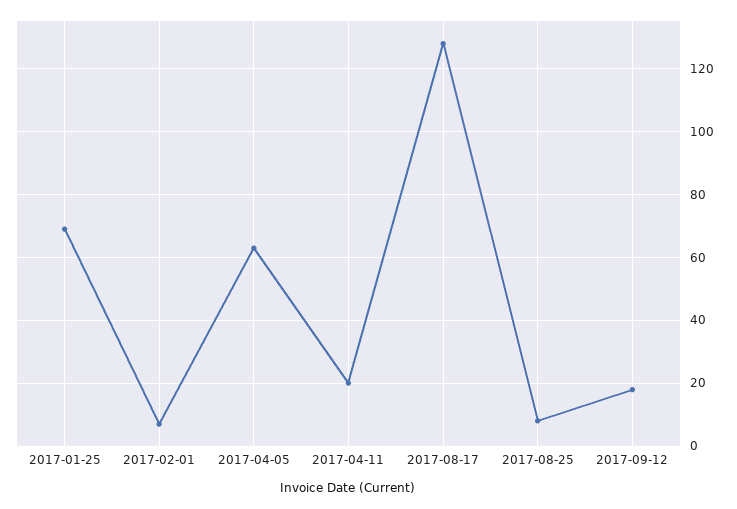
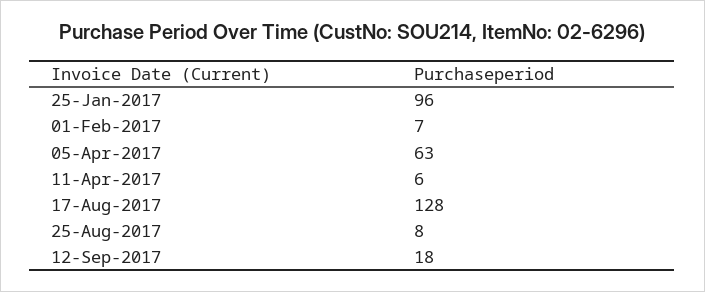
  {
-   "2017-01-25": 70,
+   "2017-01-25": 96,
    "2017-02-01": 7,
    "2017-04-05": 63,
-   "2017-04-11": 20,
+   "2017-04-11": 6,
    "2017-08-17": 128,
    "2017-08-25": 8,
    "2017-09-12": 18
  }

